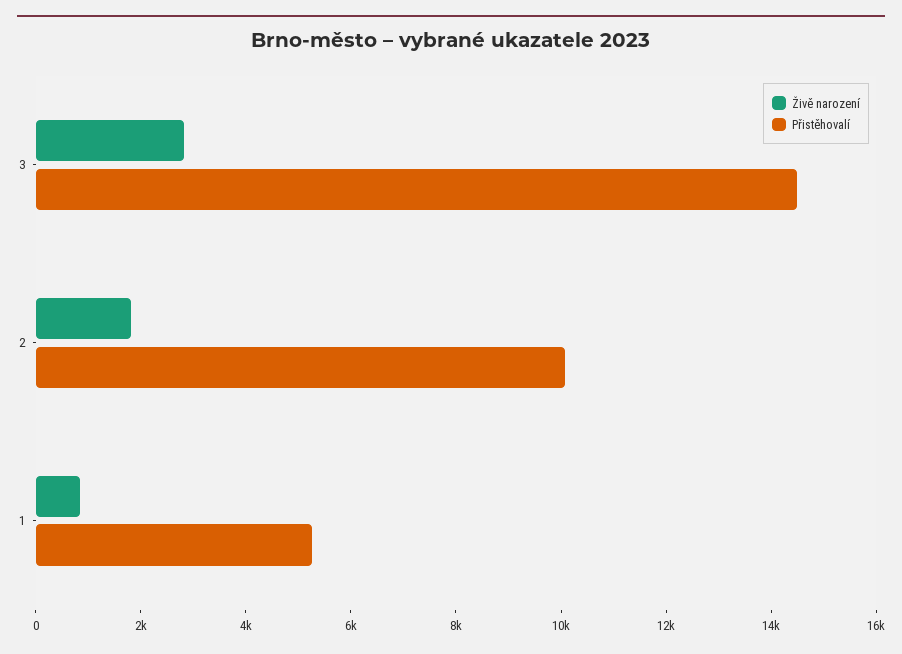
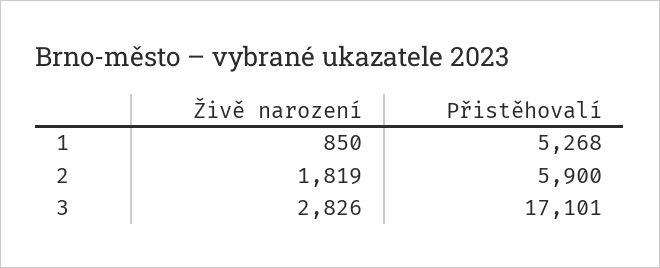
  {
    "Živě narození": {
      "3": 2826,
      "2": 1819,
      "1": 850
    },
    "Přistěhovalí": {
-     "3": 14500,
+     "3": 17101,
-     "2": 10000,
+     "2": 5900,
      "1": 5268
    }
  }

